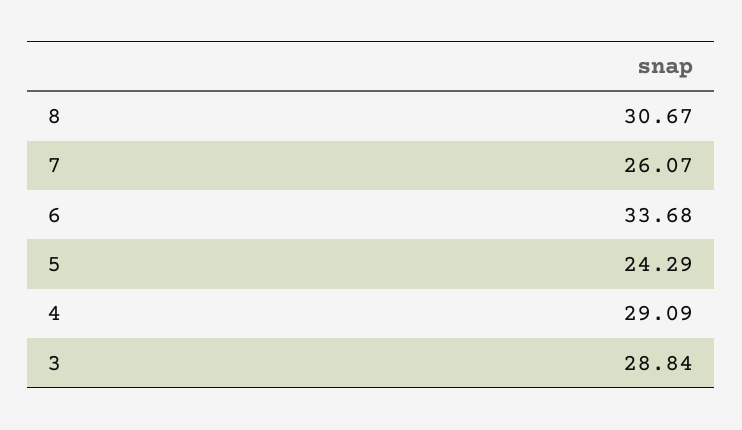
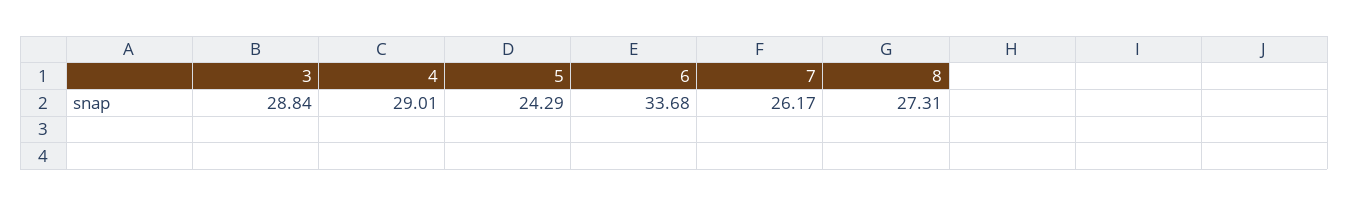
  {
-   "8": 30.67,
+   "8": 27.31,
-   "7": 26.07,
+   "7": 26.17,
    "6": 33.68,
    "5": 24.29,
-   "4": 29.09,
+   "4": 29.01,
    "3": 28.84
  }

